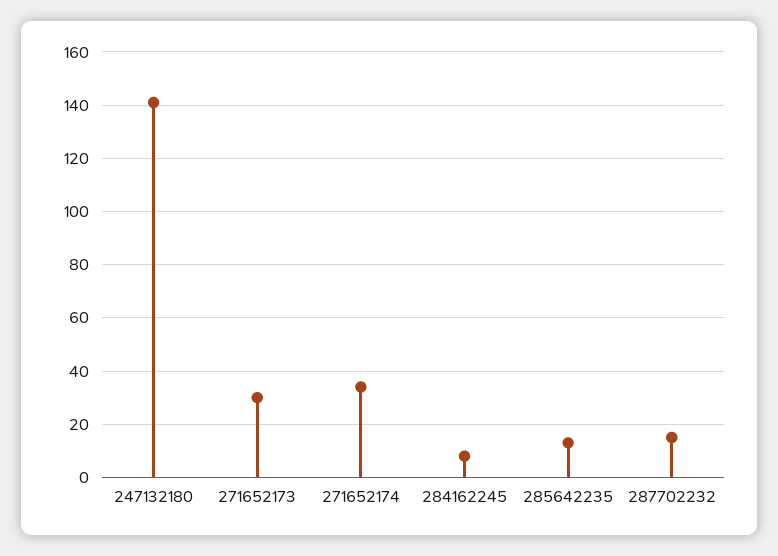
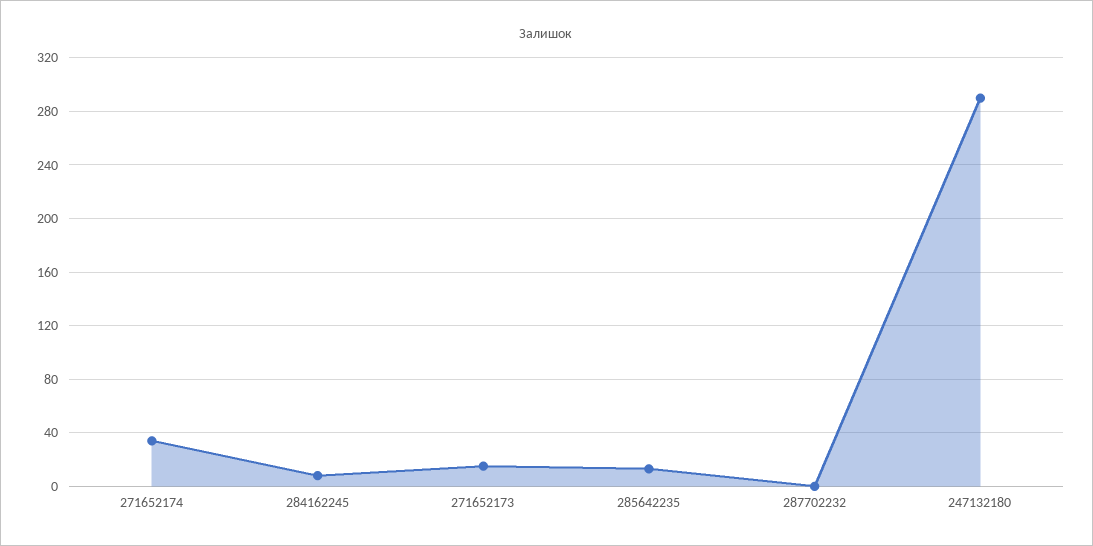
  {
-   "247132180": 140,
+   "247132180": 290,
-   "271652173": 30,
+   "271652173": 15,
    "271652174": 35,
    "284162245": 10,
    "285642235": 15,
-   "287702232": 15
+   "287702232": 0
  }

